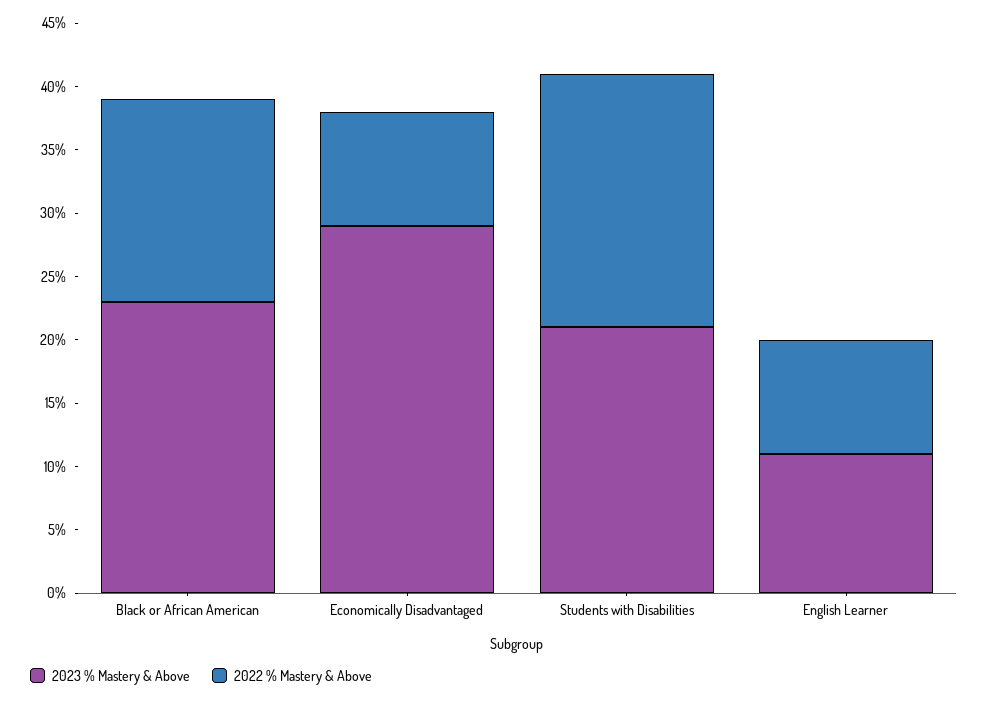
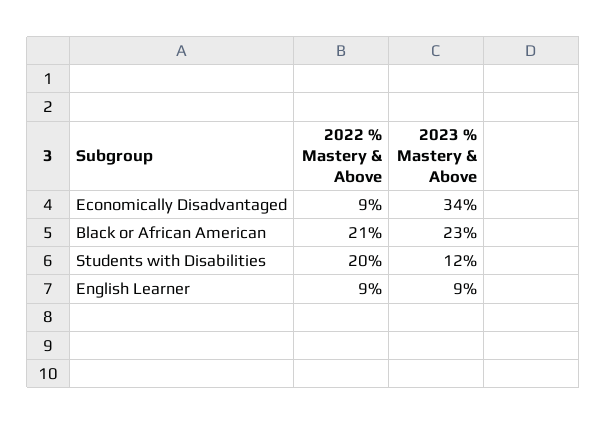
  {
    "2023 % Mastery & Above": {
      "Black or African American": 23,
-     "Economically Disadvantaged": 29,
+     "Economically Disadvantaged": 34,
-     "Students with Disabilities": 21,
+     "Students with Disabilities": 12,
-     "English Learner": 11
+     "English Learner": 9
    },
    "2022 % Mastery & Above": {
-     "Black or African American": 16,
+     "Black or African American": 21,
      "Economically Disadvantaged": 9,
      "Students with Disabilities": 20,
      "English Learner": 9
    }
  }

